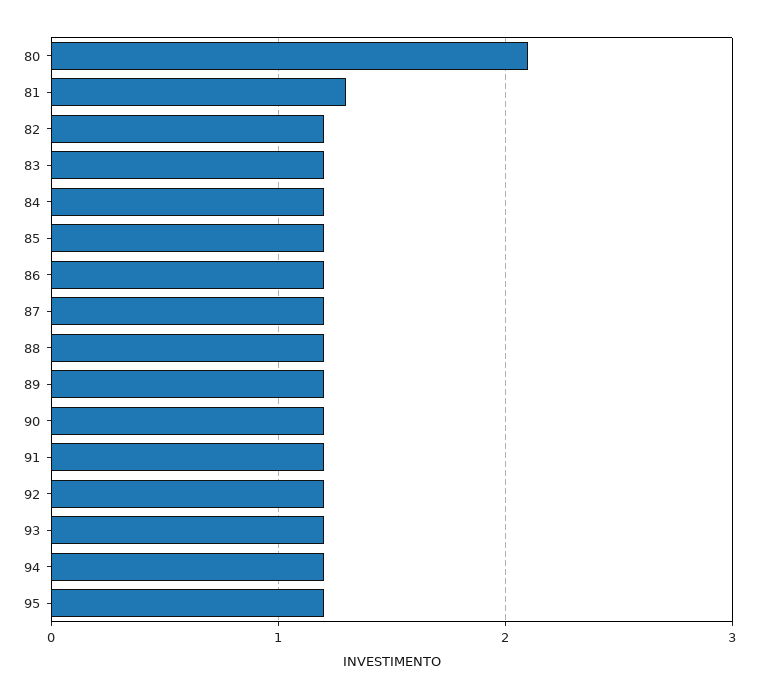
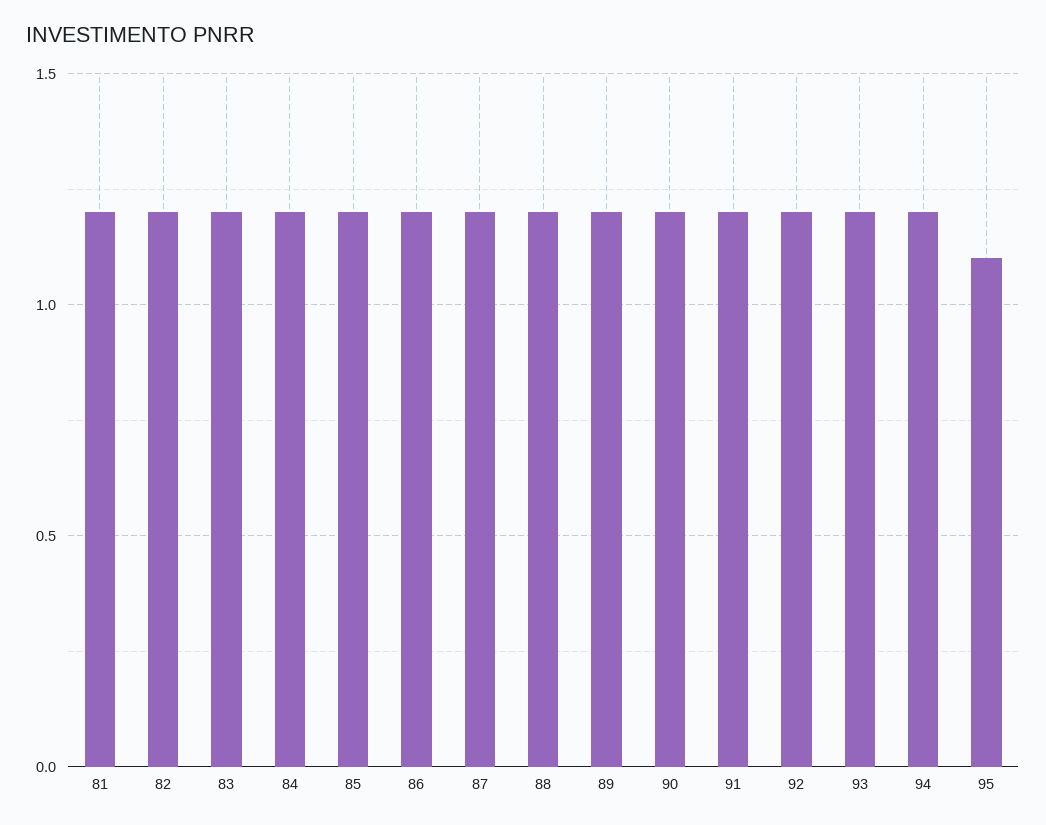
  {
-   "80": 2.1,
-   "81": 1.3,
+   "81": 1.2,
    "82": 1.2,
    "83": 1.2,
    "84": 1.2,
    "85": 1.2,
    "86": 1.2,
    "87": 1.2,
    "88": 1.2,
    "89": 1.2,
    "90": 1.2,
    "91": 1.2,
    "92": 1.2,
    "93": 1.2,
    "94": 1.2,
-   "95": 1.2
+   "95": 1.1
  }

